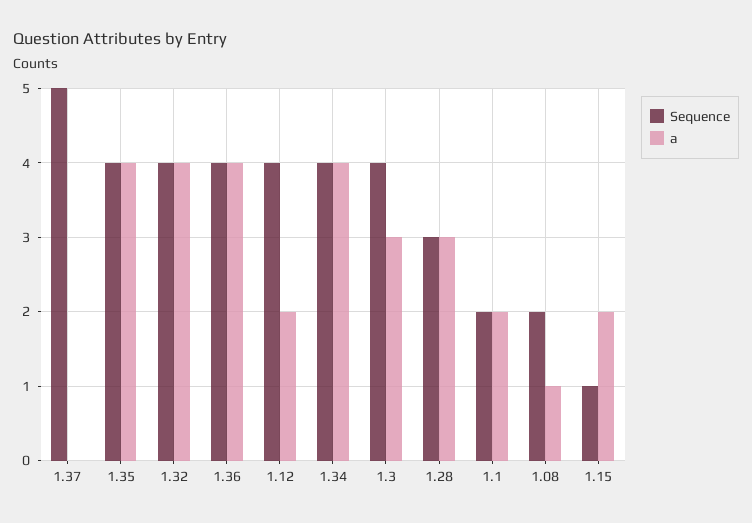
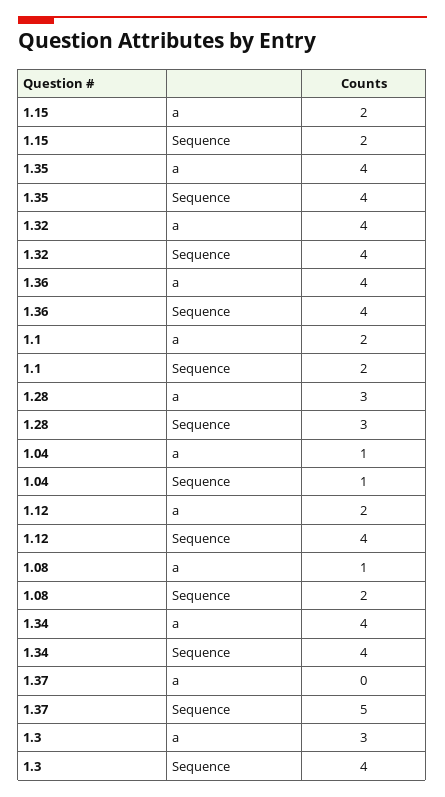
  {
    "Sequence": {
      "1.37": 5,
      "1.35": 4,
      "1.32": 4,
      "1.36": 4,
      "1.12": 4,
      "1.34": 4,
      "1.3": 4,
      "1.28": 3,
      "1.1": 2,
      "1.08": 2,
-     "1.15": 1
+     "1.15": 2,
+     "1.04": 1
    },
    "a": {
      "1.37": 0,
      "1.35": 4,
      "1.32": 4,
      "1.36": 4,
      "1.12": 2,
      "1.34": 4,
      "1.3": 3,
      "1.28": 3,
      "1.1": 2,
      "1.08": 1,
-     "1.15": 2
+     "1.15": 2,
+     "1.04": 1
    }
  }

